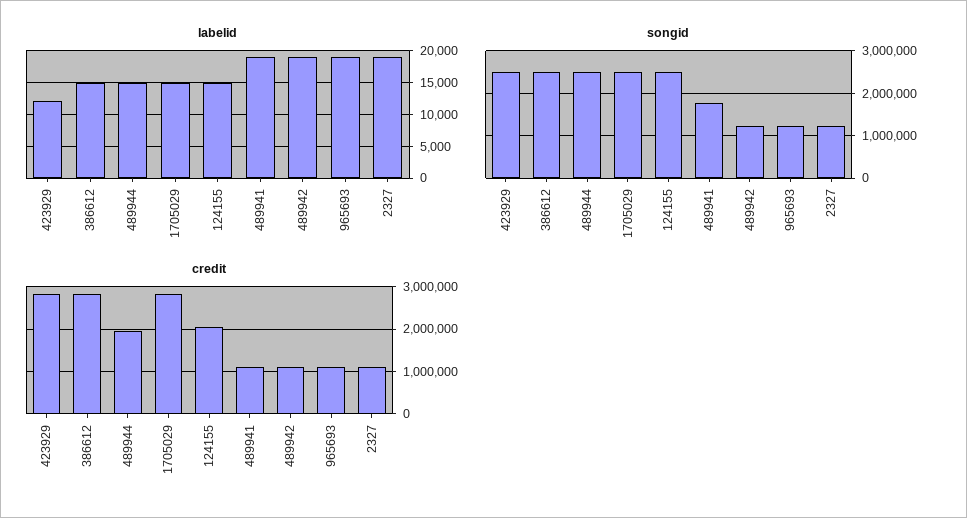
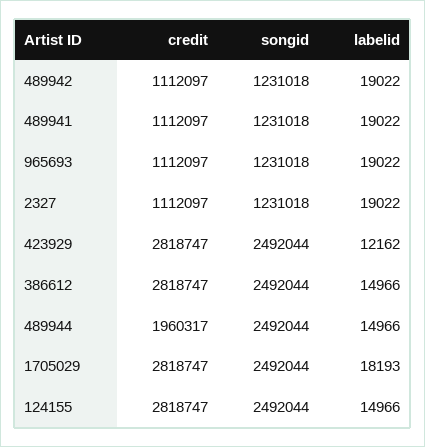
  {
    "labelid": {
      "423929": 12162,
      "386612": 14966,
      "489944": 14966,
-     "1705029": 15000,
+     "1705029": 18193,
      "124155": 14966,
      "489941": 19022,
      "489942": 19022,
      "965693": 19022,
      "2327": 19022
    },
    "songid": {
      "423929": 2492044,
      "386612": 2492044,
      "489944": 2492044,
      "1705029": 2492044,
      "124155": 2492044,
-     "489941": 1800000,
+     "489941": 1231018,
      "489942": 1231018,
      "965693": 1231018,
      "2327": 1231018
    },
    "credit": {
      "423929": 2818747,
      "386612": 2818747,
      "489944": 1960317,
      "1705029": 2818747,
-     "124155": 2000000,
+     "124155": 2818747,
      "489941": 1112097,
      "489942": 1112097,
      "965693": 1112097,
      "2327": 1112097
    }
  }

